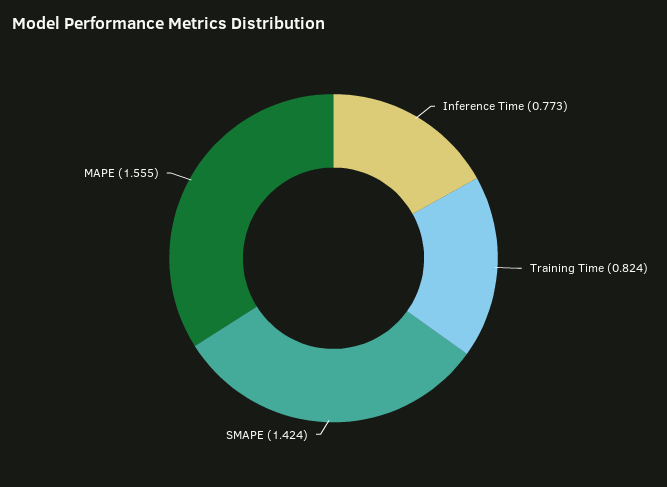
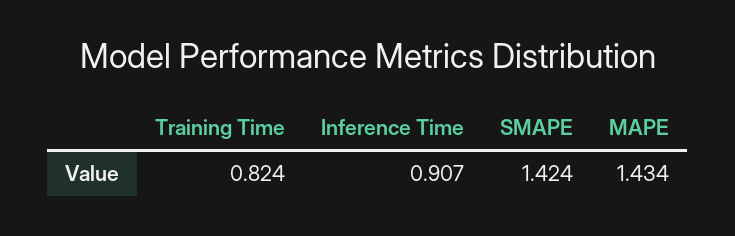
  {
-   "Inference Time": 0.773,
+   "Inference Time": 0.907,
    "Training Time": 0.824,
    "SMAPE": 1.424,
-   "MAPE": 1.555
+   "MAPE": 1.434
  }

